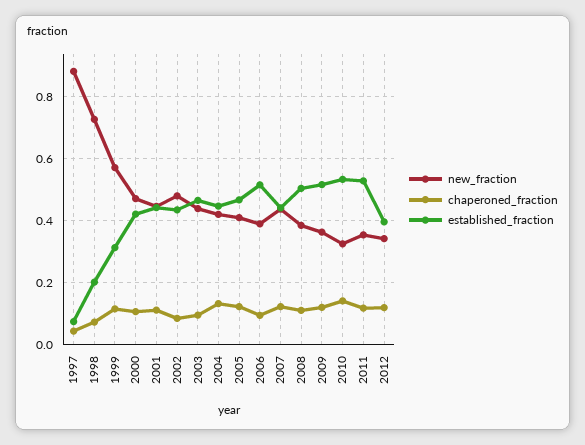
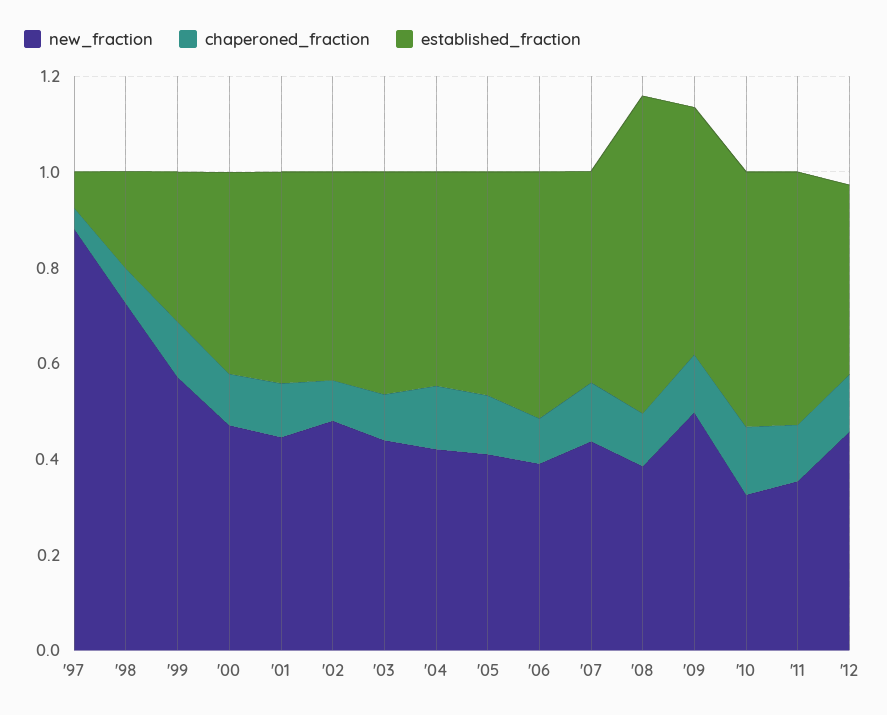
  {
    "new_fraction": {
      "1997": 0.88,
      "1998": 0.72,
      "1999": 0.58,
      "2000": 0.48,
      "2001": 0.44,
      "2002": 0.48,
      "2003": 0.44,
      "2004": 0.42,
      "2005": 0.42,
      "2006": 0.4,
      "2007": 0.44,
      "2008": 0.38,
-     "2009": 0.36,
+     "2009": 0.5,
      "2010": 0.32,
      "2011": 0.36,
-     "2012": 0.34
+     "2012": 0.45
    },
    "chaperoned_fraction": {
      "1997": 0.04,
      "1998": 0.08,
      "1999": 0.12,
      "2000": 0.1,
      "2001": 0.12,
      "2002": 0.08,
      "2003": 0.1,
      "2004": 0.14,
      "2005": 0.12,
      "2006": 0.1,
      "2007": 0.12,
      "2008": 0.12,
      "2009": 0.12,
      "2010": 0.14,
      "2011": 0.12,
      "2012": 0.12
    },
    "established_fraction": {
      "1997": 0.08,
      "1998": 0.2,
      "1999": 0.32,
      "2000": 0.42,
      "2001": 0.44,
      "2002": 0.44,
      "2003": 0.46,
      "2004": 0.44,
      "2005": 0.46,
      "2006": 0.52,
      "2007": 0.44,
-     "2008": 0.5,
+     "2008": 0.65,
      "2009": 0.52,
      "2010": 0.54,
      "2011": 0.52,
      "2012": 0.4
    }
  }

